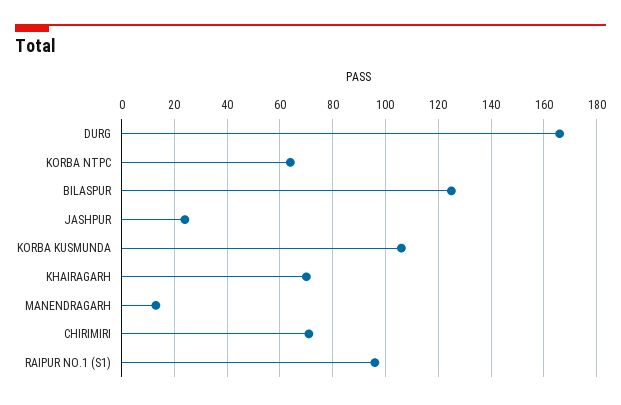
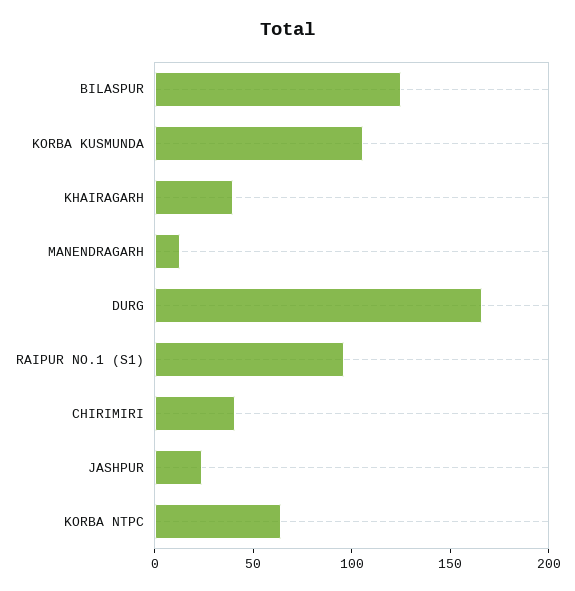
  {
    "DURG": 165,
    "KORBA NTPC": 65,
    "BILASPUR": 125,
    "JASHPUR": 25,
    "KORBA KUSMUNDA": 105,
-   "KHAIRAGARH": 70,
+   "KHAIRAGARH": 40,
    "MANENDRAGARH": 15,
-   "CHIRIMIRI": 70,
+   "CHIRIMIRI": 40,
    "RAIPUR NO.1 (S1)": 95
  }

